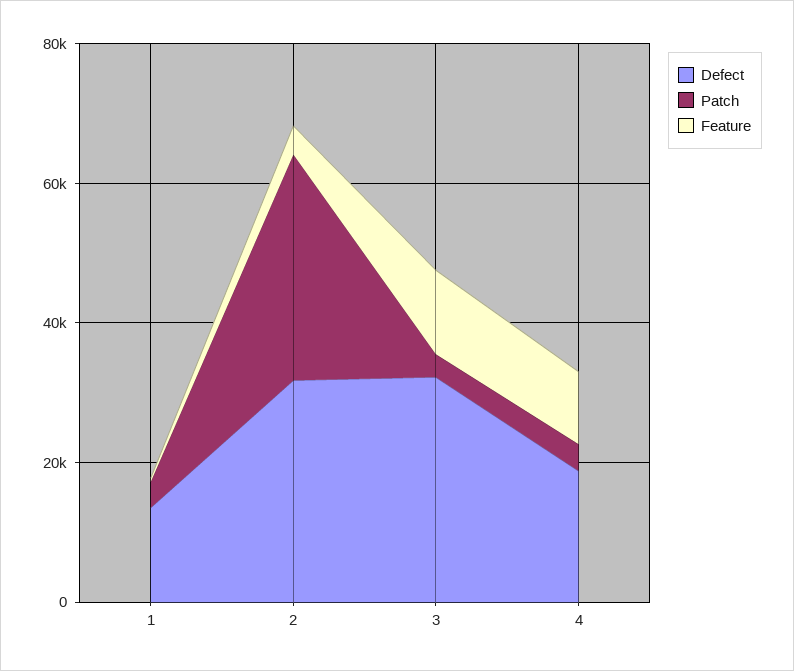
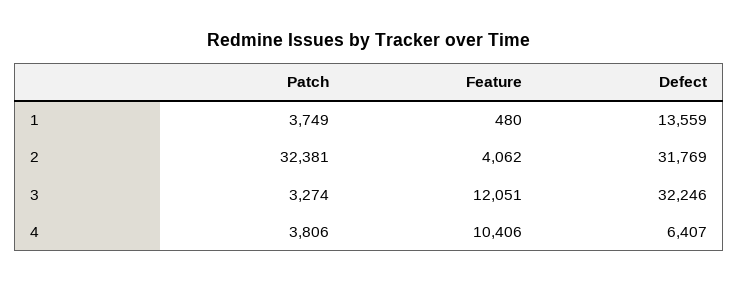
  {
    "Defect": {
      "1": 13559,
      "2": 31769,
      "3": 32246,
-     "4": 20000
+     "4": 6407
    },
    "Patch": {
      "1": 3749,
      "2": 32381,
      "3": 3274,
      "4": 3806
    },
    "Feature": {
      "1": 480,
      "2": 4062,
      "3": 12051,
      "4": 10406
    }
  }

